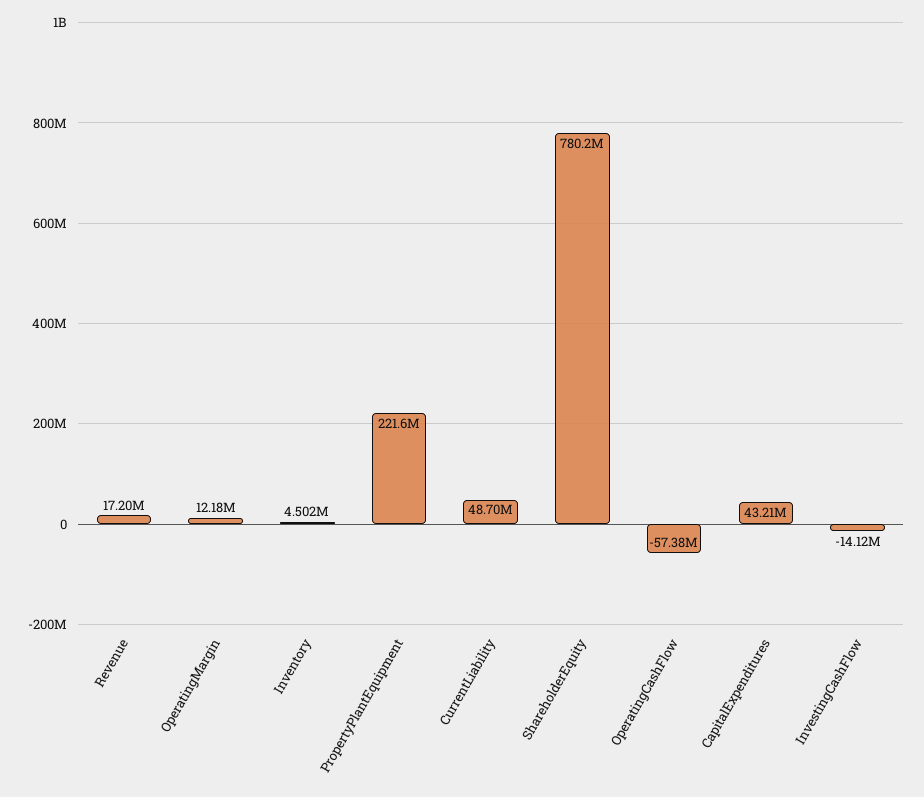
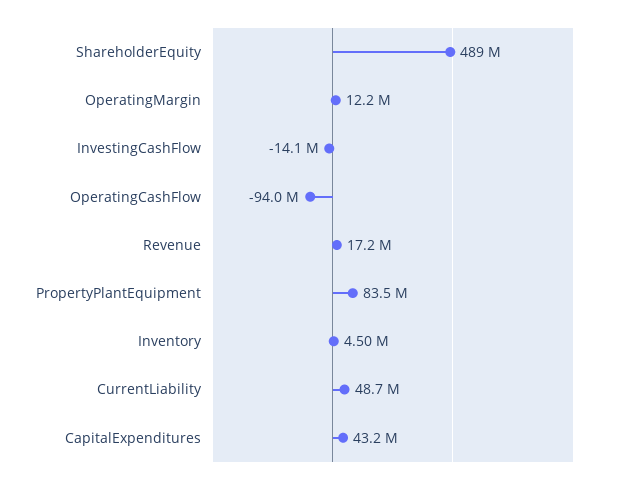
  {
    "Revenue": 17200000,
    "OperatingMargin": 12180000,
    "Inventory": 4502000,
-   "PropertyPlantEquipment": 221600000,
+   "PropertyPlantEquipment": 83500000,
    "CurrentLiability": 48700000,
-   "ShareholderEquity": 780200000,
+   "ShareholderEquity": 489000000,
-   "OperatingCashFlow": -57380000,
+   "OperatingCashFlow": -94000000,
    "CapitalExpenditures": 43210000,
    "InvestingCashFlow": -14120000
  }

